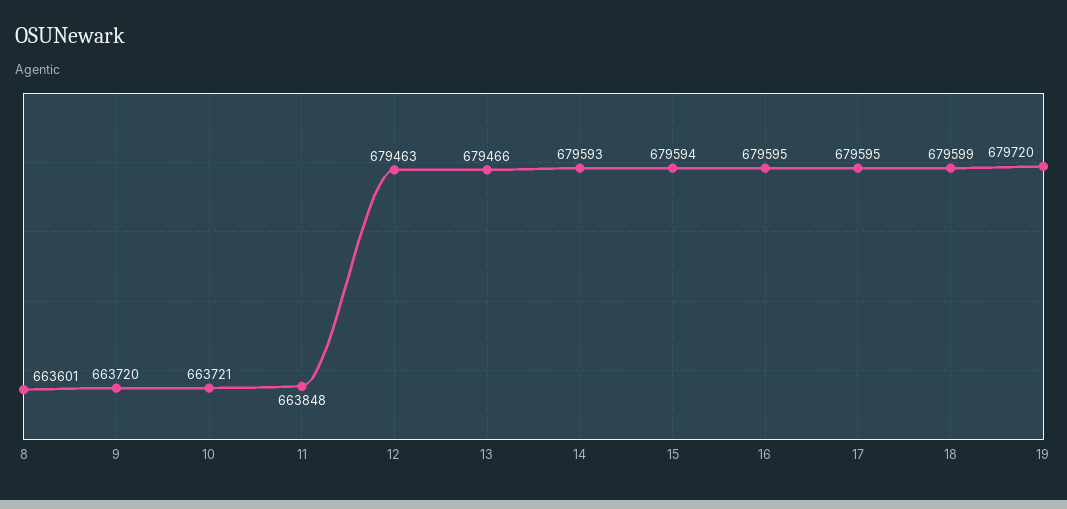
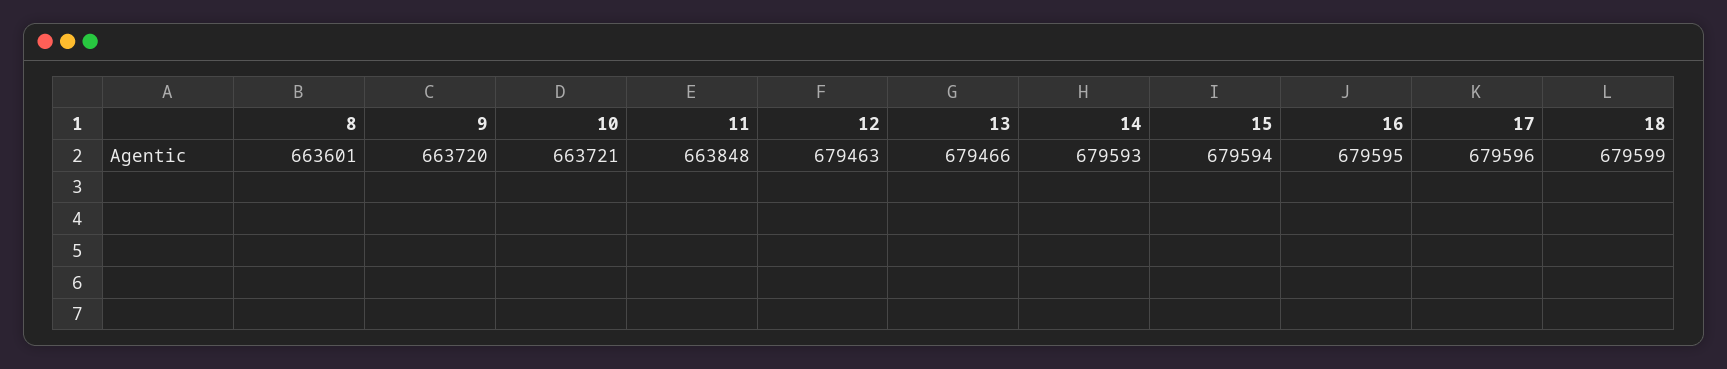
  {
    "8": 663601,
    "9": 663720,
    "10": 663721,
    "11": 663848,
    "12": 679463,
    "13": 679466,
    "14": 679593,
    "15": 679594,
    "16": 679595,
-   "17": 679595,
+   "17": 679596,
-   "18": 679599,
+   "18": 679599
-   "19": 679720
  }

